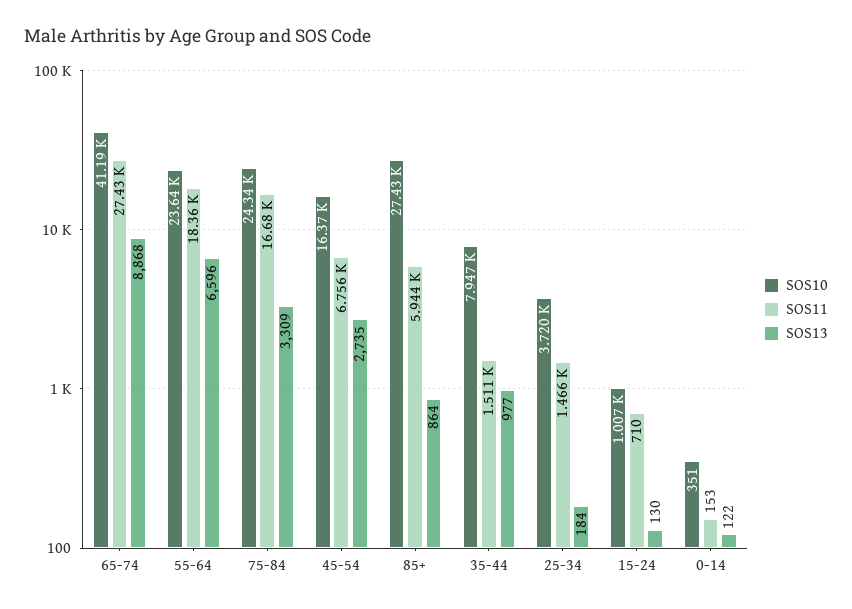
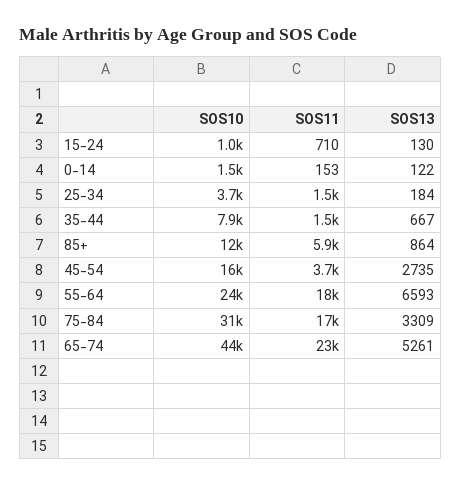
  {
    "SOS10": {
-     "65-74": 41190,
+     "65-74": 44000,
      "55-64": 23640,
-     "75-84": 24340,
+     "75-84": 31000,
      "45-54": 16370,
-     "85+": 27430,
+     "85+": 12000,
      "35-44": 7947,
      "25-34": 3720,
      "15-24": 1007,
-     "0-14": 351
+     "0-14": 1500
    },
    "SOS11": {
-     "65-74": 27430,
+     "65-74": 23000,
      "55-64": 18360,
      "75-84": 16680,
-     "45-54": 6756,
+     "45-54": 3700,
      "85+": 5944,
      "35-44": 1511,
      "25-34": 1466,
      "15-24": 710,
      "0-14": 153
    },
    "SOS13": {
-     "65-74": 8868,
+     "65-74": 5261,
-     "55-64": 6596,
+     "55-64": 6593,
      "75-84": 3309,
      "45-54": 2735,
      "85+": 864,
-     "35-44": 977,
+     "35-44": 667,
      "25-34": 184,
      "15-24": 130,
      "0-14": 122
    }
  }

